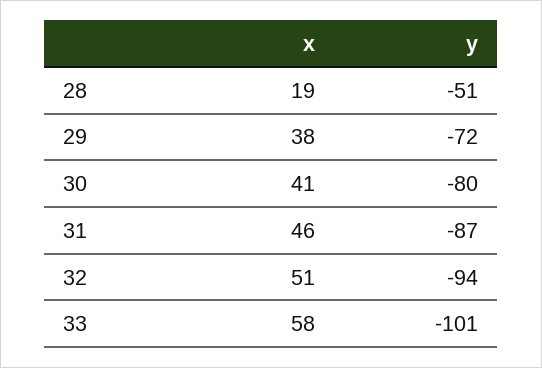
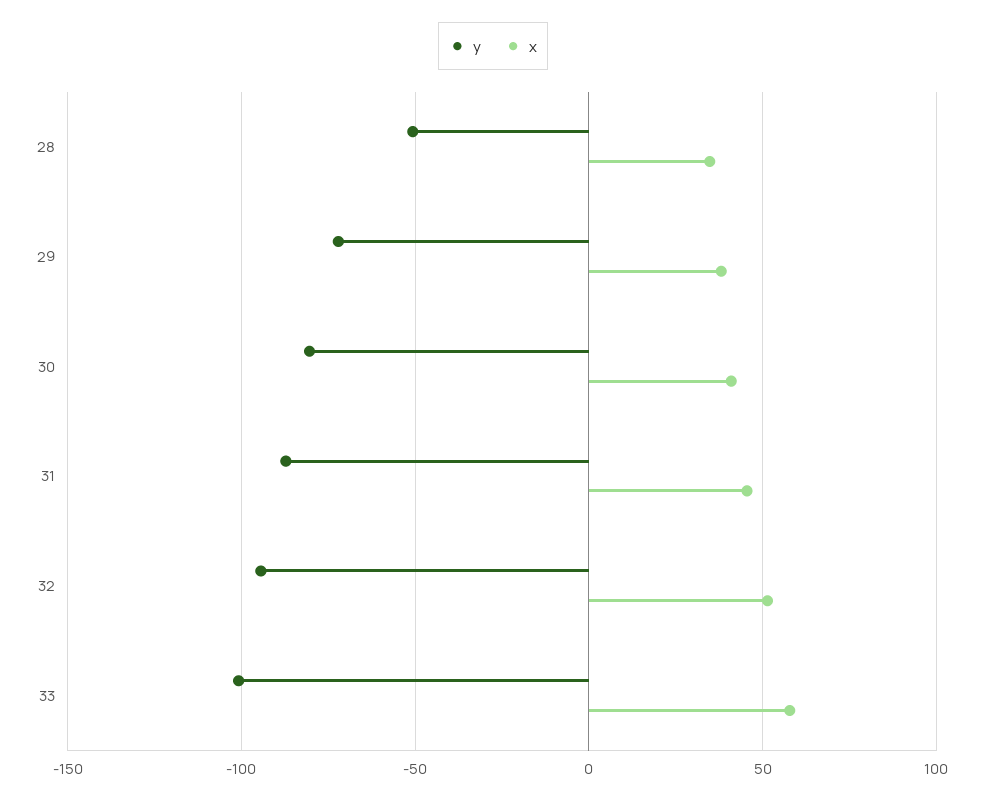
  {
    "x": {
-     "28": 19,
+     "28": 35,
      "29": 38,
      "30": 41,
      "31": 46,
      "32": 51,
      "33": 58
    },
    "y": {
      "28": -51,
      "29": -72,
      "30": -80,
      "31": -87,
      "32": -94,
      "33": -101
    }
  }

